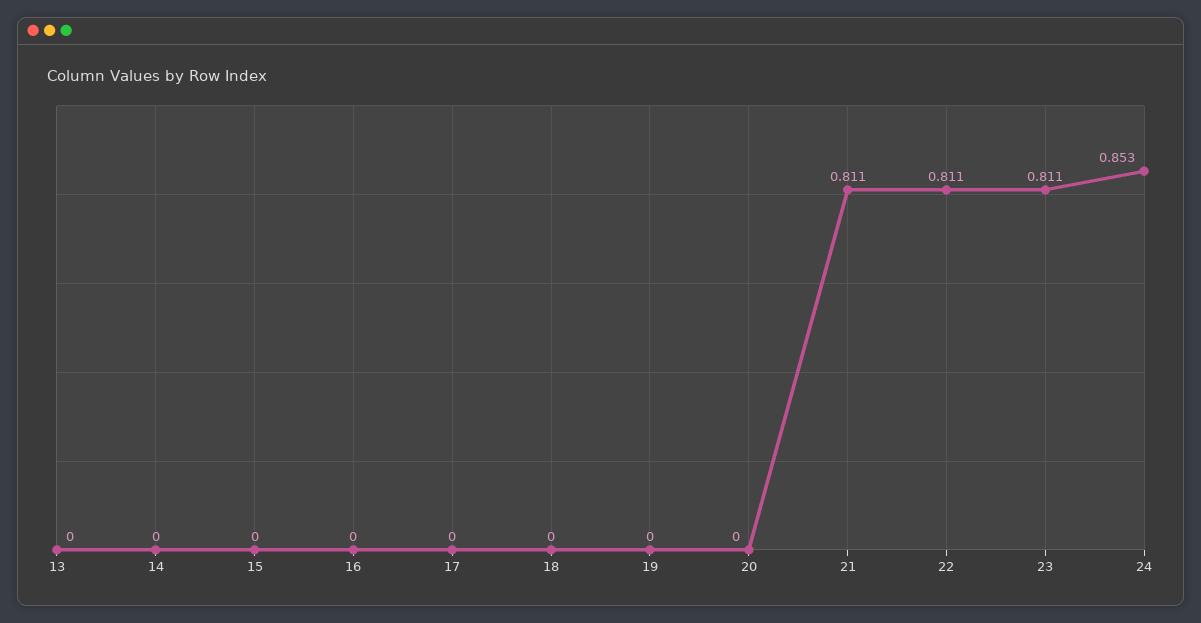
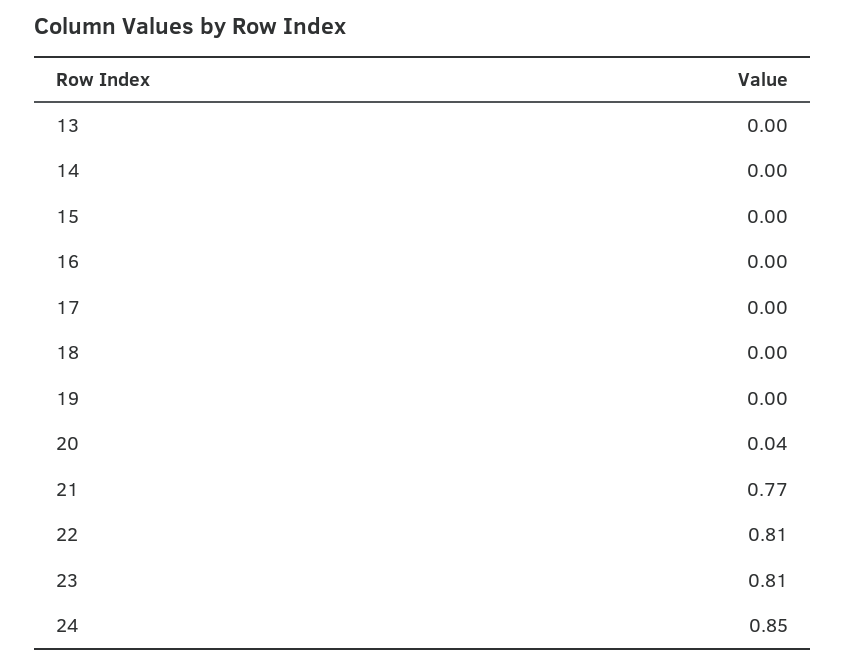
  {
    "13": 0,
    "14": 0,
    "15": 0,
    "16": 0,
    "17": 0,
    "18": 0,
    "19": 0,
-   "20": 0,
+   "20": 0.04,
-   "21": 0.811,
+   "21": 0.77,
    "22": 0.811,
    "23": 0.811,
    "24": 0.853
  }

